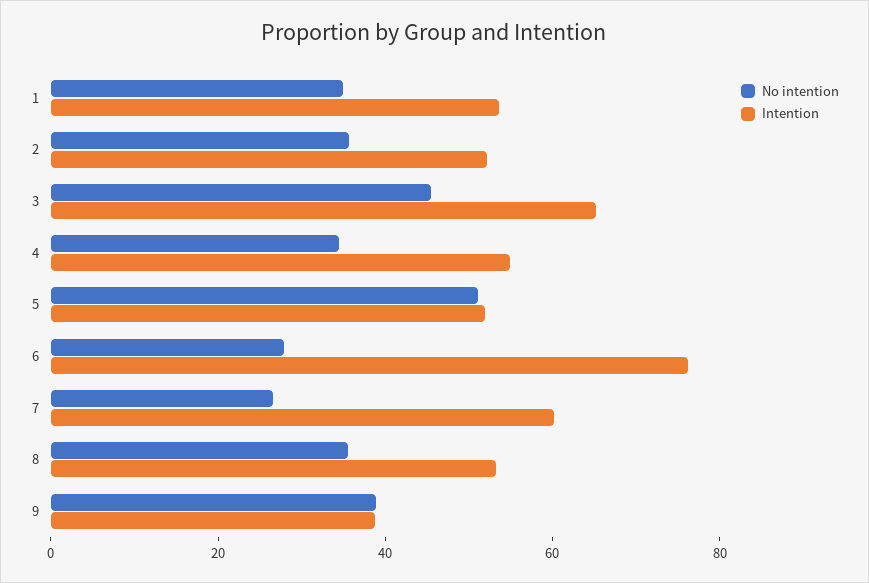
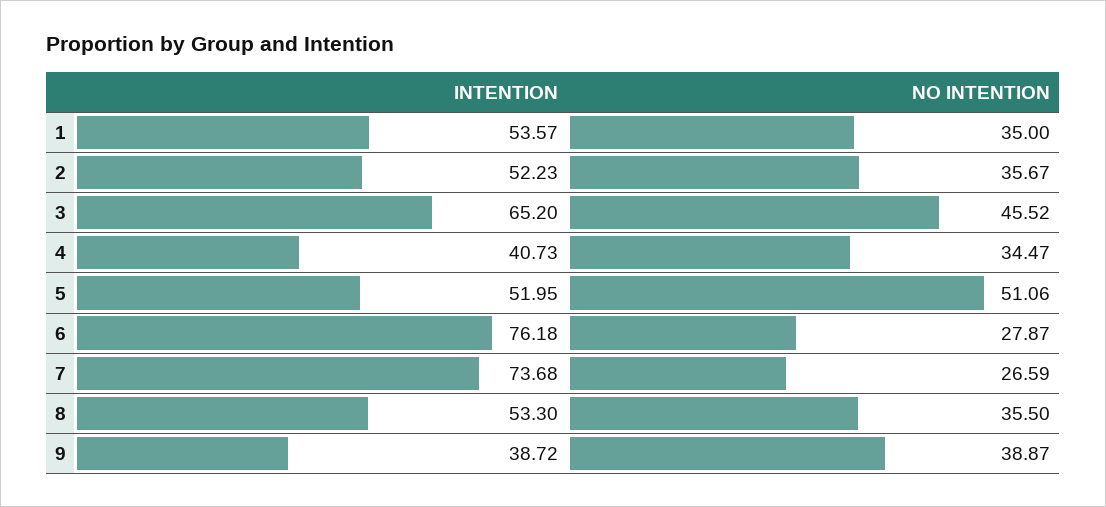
  {
    "No intention": {
      "1": 35,
      "2": 35.67,
      "3": 45.52,
      "4": 34.47,
      "5": 51.06,
      "6": 27.87,
      "7": 26.59,
      "8": 35.5,
      "9": 38.87
    },
    "Intention": {
      "1": 53.57,
      "2": 52.23,
      "3": 65.2,
-     "4": 55,
+     "4": 40.73,
      "5": 51.95,
      "6": 76.18,
-     "7": 60,
+     "7": 73.68,
      "8": 53.3,
      "9": 38.72
    }
  }

